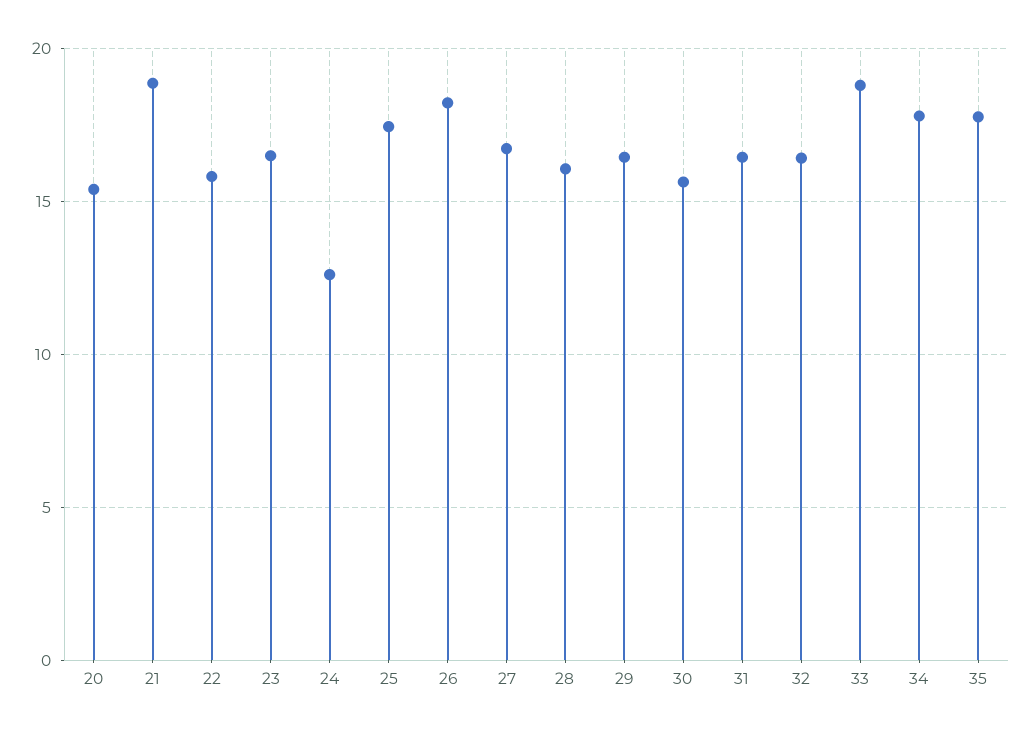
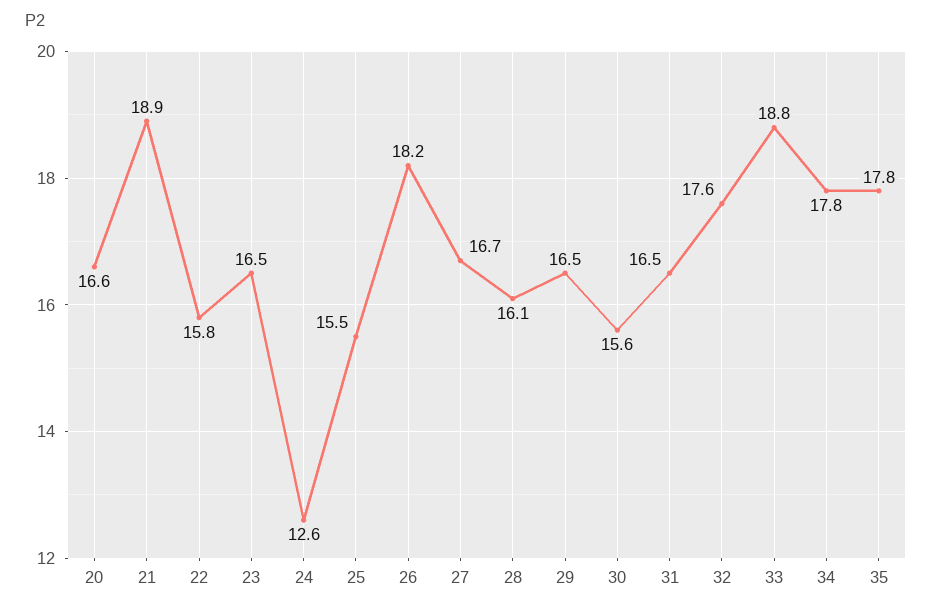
  {
-   "20": 15.5,
+   "20": 16.6,
    "21": 18.9,
    "22": 15.8,
    "23": 16.5,
    "24": 12.6,
-   "25": 17.5,
+   "25": 15.5,
    "26": 18.2,
    "27": 16.7,
    "28": 16.1,
    "29": 16.5,
    "30": 15.6,
    "31": 16.5,
-   "32": 16.5,
+   "32": 17.6,
    "33": 18.8,
    "34": 17.8,
    "35": 17.8
  }

